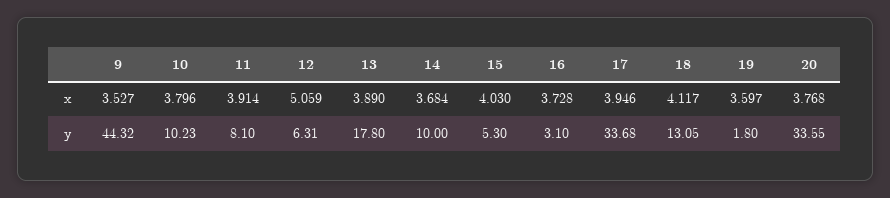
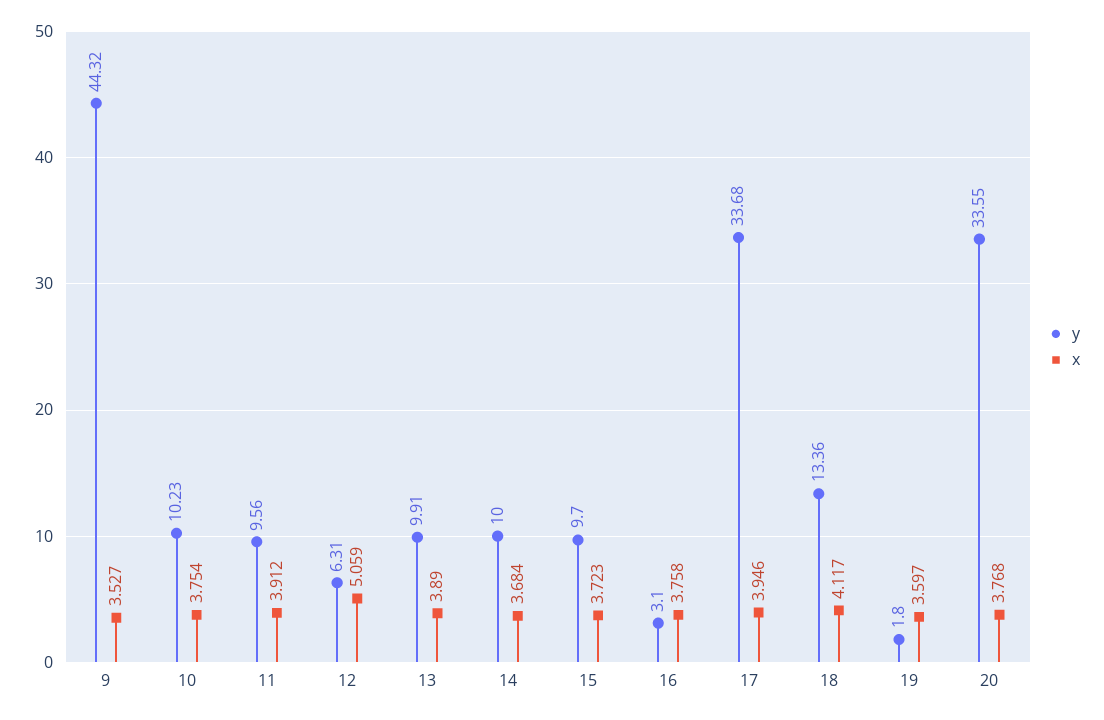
  {
    "x": {
      "9": 3.527,
-     "10": 3.796,
+     "10": 3.754,
-     "11": 3.914,
+     "11": 3.912,
      "12": 5.059,
      "13": 3.89,
      "14": 3.684,
-     "15": 4.03,
+     "15": 3.723,
-     "16": 3.728,
+     "16": 3.758,
      "17": 3.946,
      "18": 4.117,
      "19": 3.597,
      "20": 3.768
    },
    "y": {
      "9": 44.32,
      "10": 10.23,
-     "11": 8.1,
+     "11": 9.56,
      "12": 6.31,
-     "13": 17.8,
+     "13": 9.91,
      "14": 10,
-     "15": 5.3,
+     "15": 9.7,
      "16": 3.1,
      "17": 33.68,
-     "18": 13.05,
+     "18": 13.36,
      "19": 1.8,
      "20": 33.55
    }
  }

